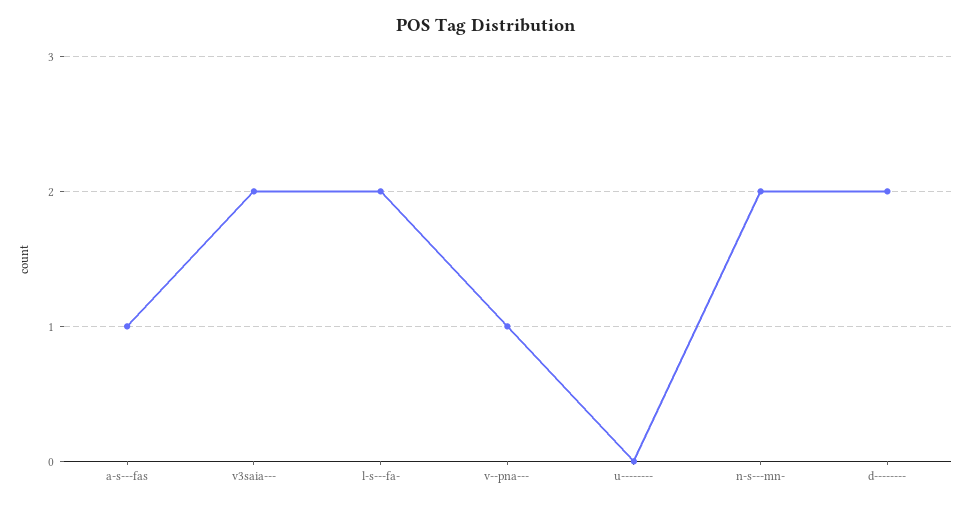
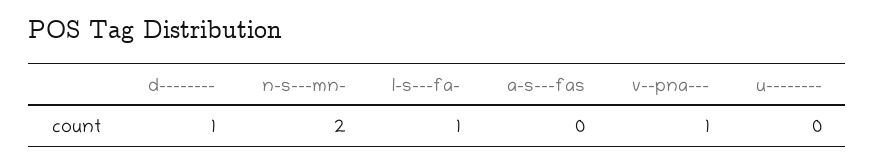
  {
-   "a-s---fas": 1,
+   "a-s---fas": 0,
-   "v3saia---": 2,
-   "l-s---fa-": 2,
+   "l-s---fa-": 1,
    "v--pna---": 1,
    "u--------": 0,
    "n-s---mn-": 2,
-   "d--------": 2
+   "d--------": 1
  }

